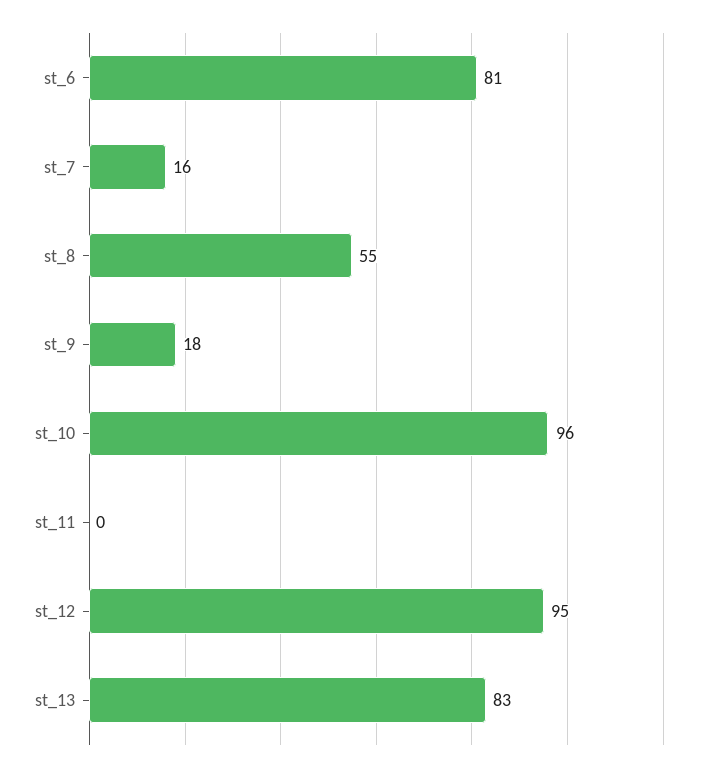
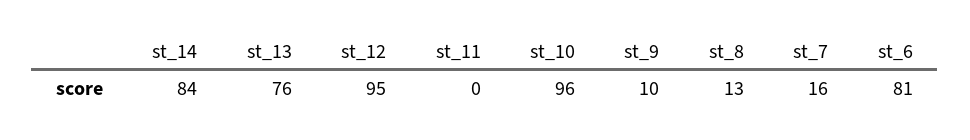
  {
    "st_6": 81,
    "st_7": 16,
-   "st_8": 55,
+   "st_8": 13,
-   "st_9": 18,
+   "st_9": 10,
    "st_10": 96,
    "st_11": 0,
    "st_12": 95,
-   "st_13": 83
+   "st_13": 76,
+   "st_14": 84
  }

